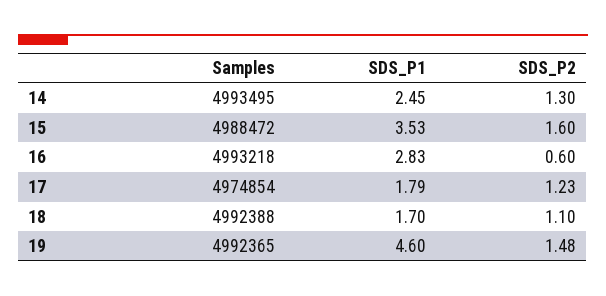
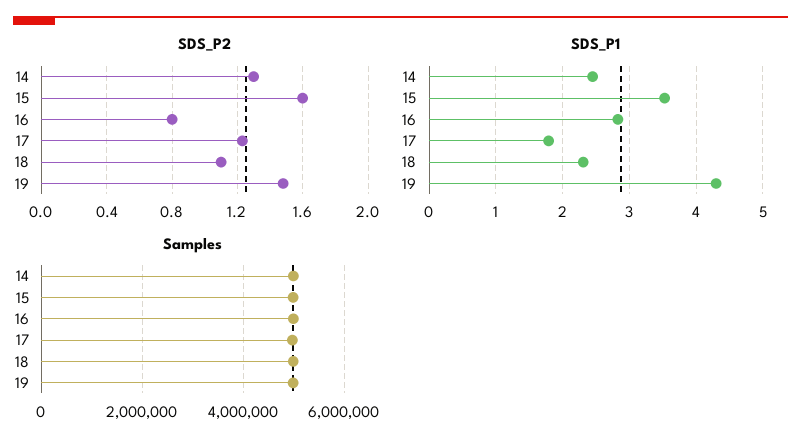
  {
    "Samples": {
      "14": 4993495,
      "15": 4988472,
      "16": 4993218,
      "17": 4974854,
      "18": 4992388,
      "19": 4992365
    },
    "SDS_P1": {
      "14": 2.45,
      "15": 3.53,
      "16": 2.83,
      "17": 1.79,
-     "18": 1.7,
+     "18": 2.3,
-     "19": 4.6
+     "19": 4.3
    },
    "SDS_P2": {
      "14": 1.3,
      "15": 1.6,
-     "16": 0.6,
+     "16": 0.8,
      "17": 1.23,
      "18": 1.1,
      "19": 1.48
    }
  }

